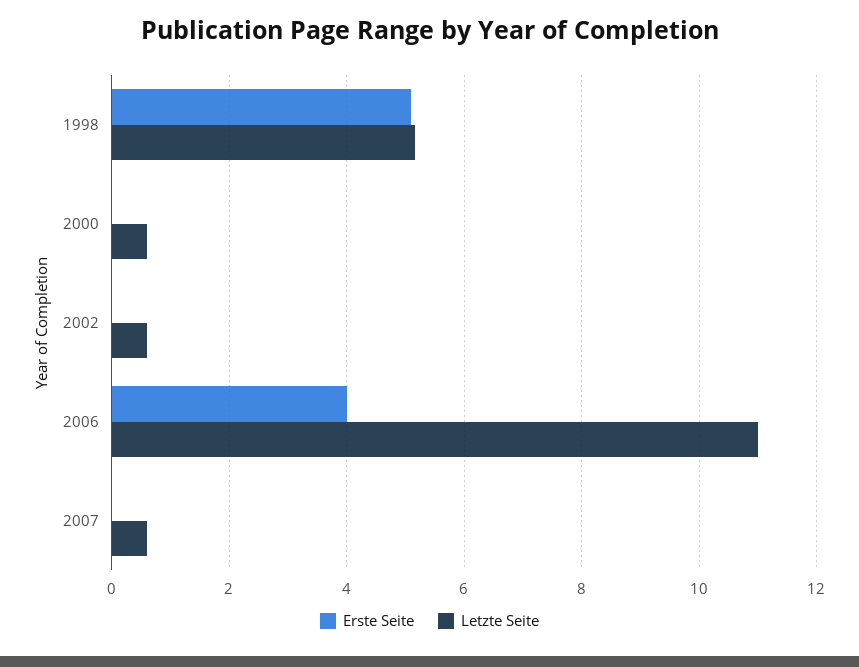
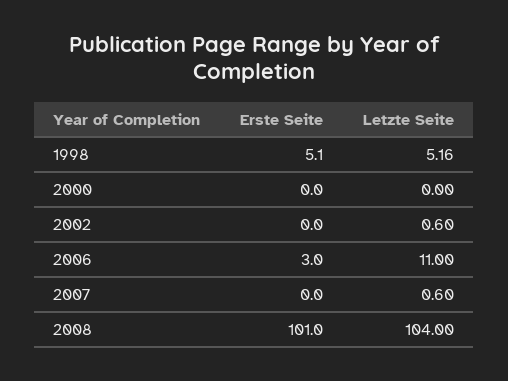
  {
    "Erste Seite": {
      "1998": 5.1,
      "2000": 0,
      "2002": 0,
-     "2006": 4,
+     "2006": 3,
-     "2007": 0
+     "2007": 0,
+     "2008": 101
    },
    "Letzte Seite": {
      "1998": 5.16,
-     "2000": 0.6,
+     "2000": 0,
      "2002": 0.6,
      "2006": 11,
-     "2007": 0.6
+     "2007": 0.6,
+     "2008": 104
    }
  }

